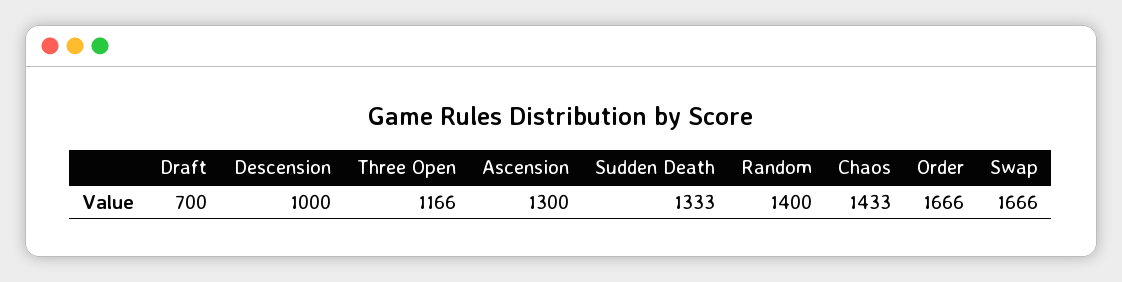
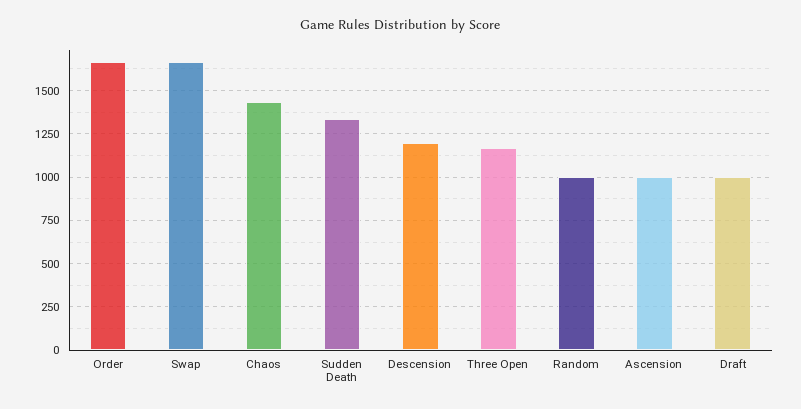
  {
-   "Draft": 700,
+   "Draft": 1000,
-   "Descension": 1000,
+   "Descension": 1200,
    "Three Open": 1166,
-   "Ascension": 1300,
+   "Ascension": 1000,
    "Sudden Death": 1333,
-   "Random": 1400,
+   "Random": 1000,
    "Chaos": 1433,
    "Order": 1666,
    "Swap": 1666
  }

